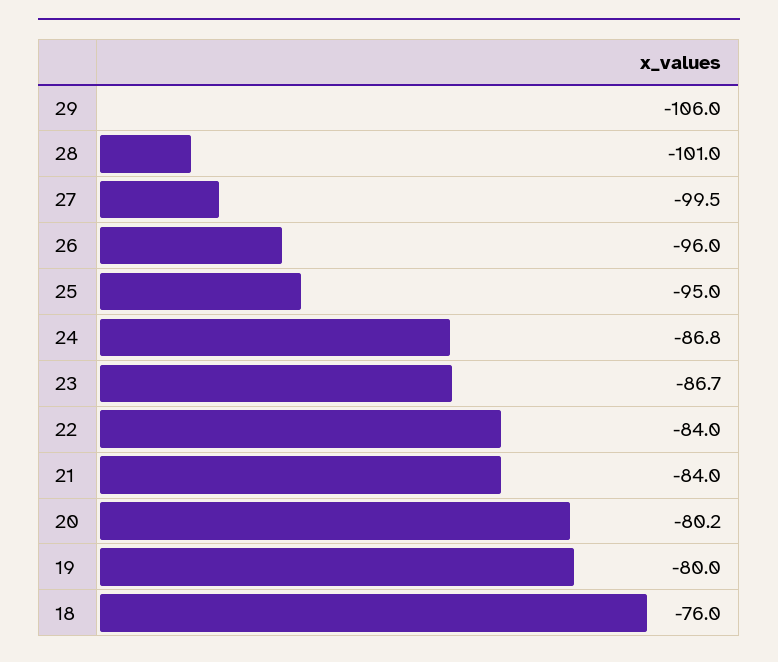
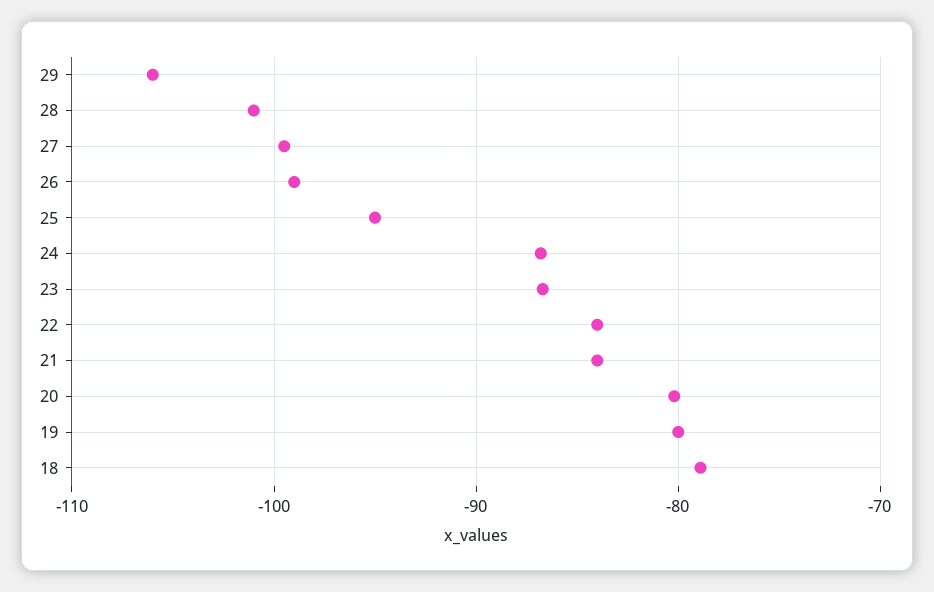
  {
    "29": -106,
    "28": -101,
    "27": -99.5,
-   "26": -96,
+   "26": -99,
    "25": -95,
    "24": -86.8,
    "23": -86.7,
    "22": -84,
    "21": -84,
    "20": -80.2,
    "19": -80,
-   "18": -76
+   "18": -79
  }

